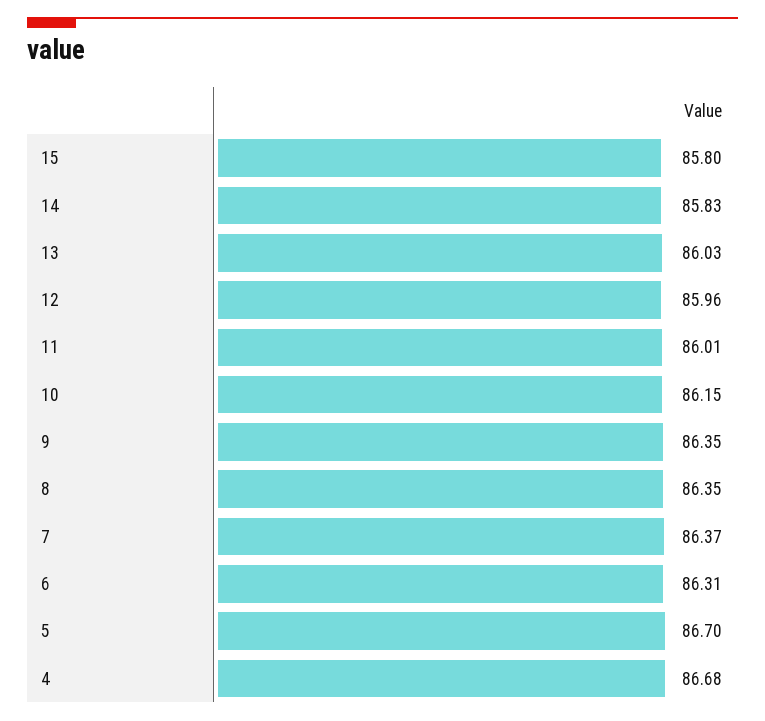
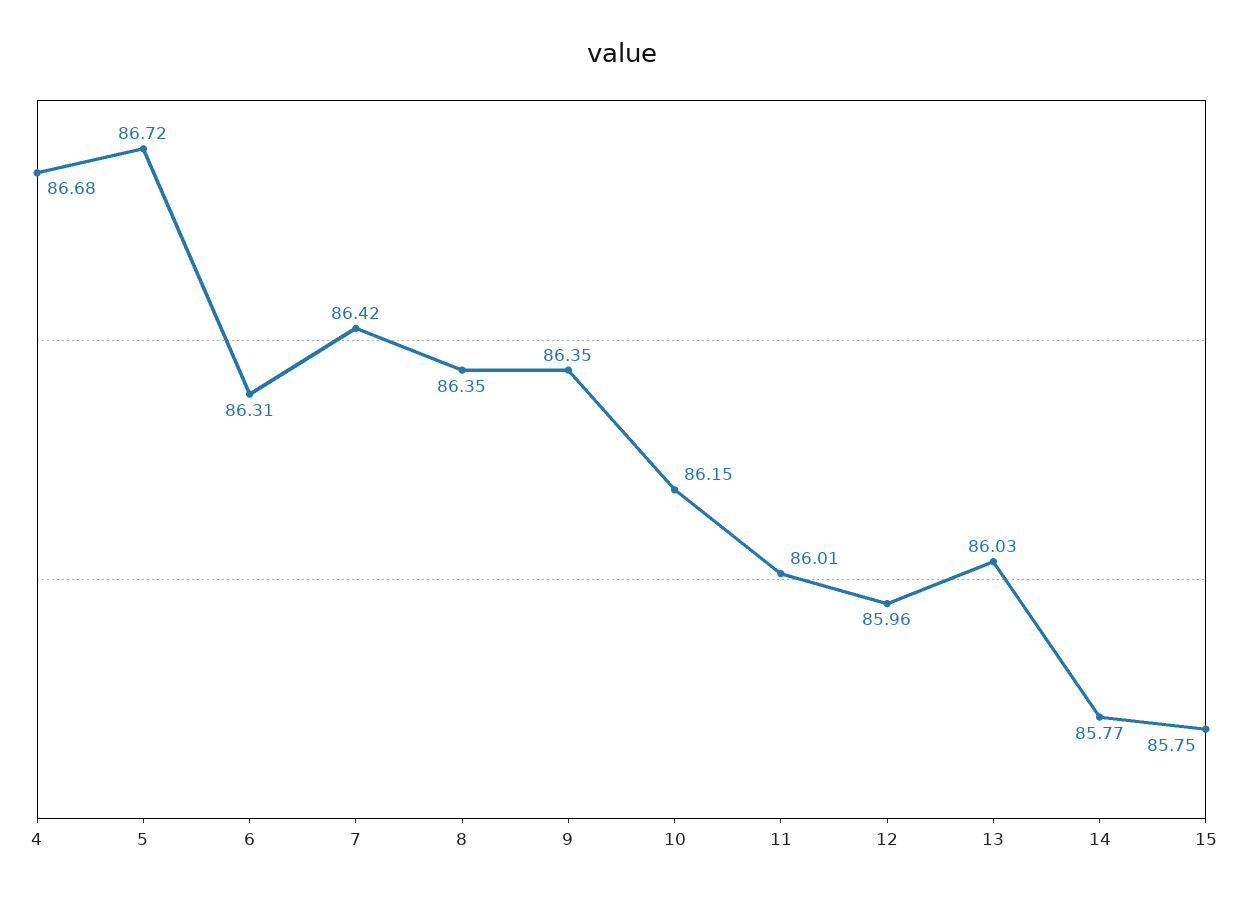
  {
-   "15": 85.8,
+   "15": 85.75,
-   "14": 85.83,
+   "14": 85.77,
    "13": 86.03,
    "12": 85.96,
    "11": 86.01,
    "10": 86.15,
    "9": 86.35,
    "8": 86.35,
-   "7": 86.37,
+   "7": 86.42,
    "6": 86.31,
-   "5": 86.7,
+   "5": 86.72,
    "4": 86.68
  }

